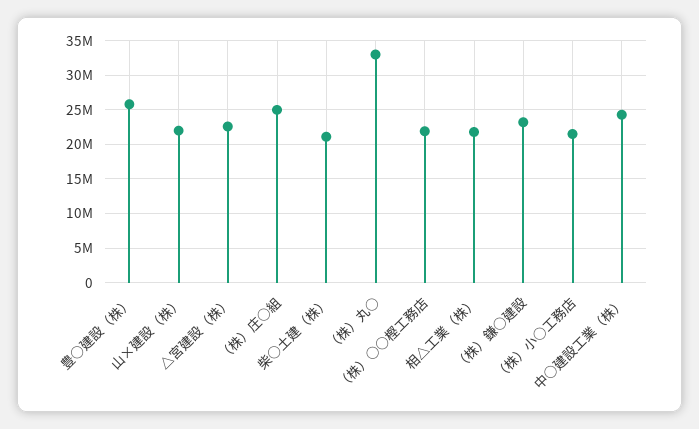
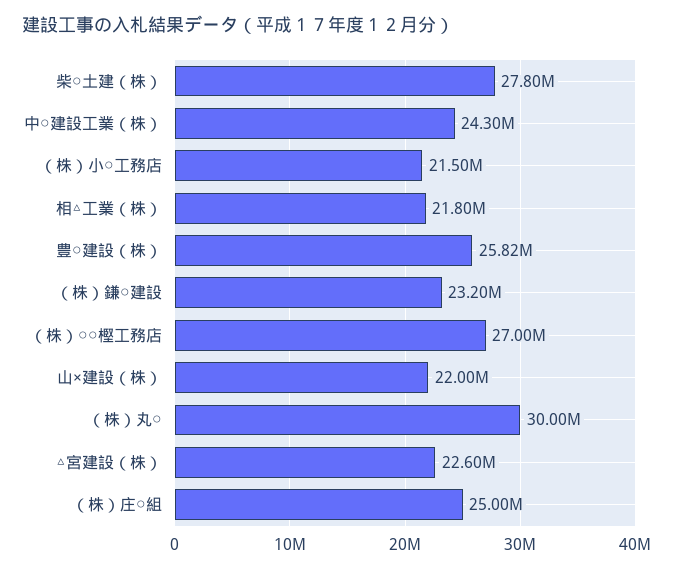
  {
    "豊○建設（株）": 25820000,
    "山×建設（株）": 22000000,
    "△宮建設（株）": 22600000,
    "（株）庄○組": 25000000,
-   "柴○土建（株）": 21000000,
+   "柴○土建（株）": 27800000,
-   "（株）丸○": 33000000,
+   "（株）丸○": 30000000,
-   "（株）○○樫工務店": 22000000,
+   "（株）○○樫工務店": 27000000,
    "相△工業（株）": 21800000,
    "（株）鎌○建設": 23200000,
    "（株）小○工務店": 21500000,
    "中○建設工業（株）": 24300000
  }

